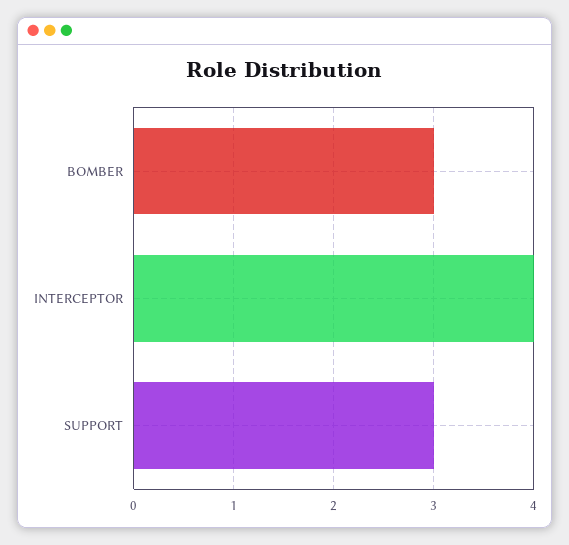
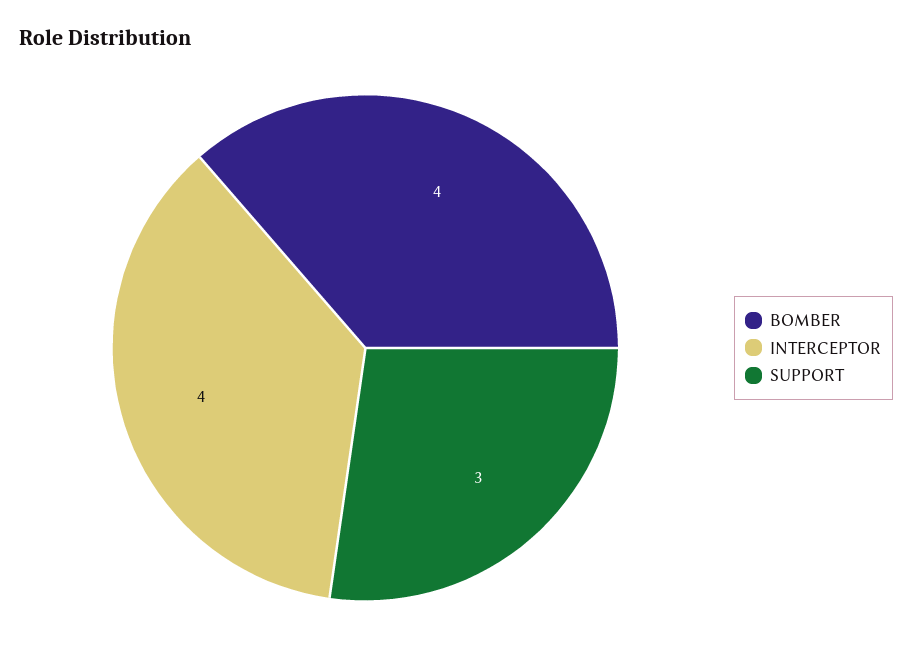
  {
-   "BOMBER": 3,
+   "BOMBER": 4,
    "INTERCEPTOR": 4,
    "SUPPORT": 3
  }

